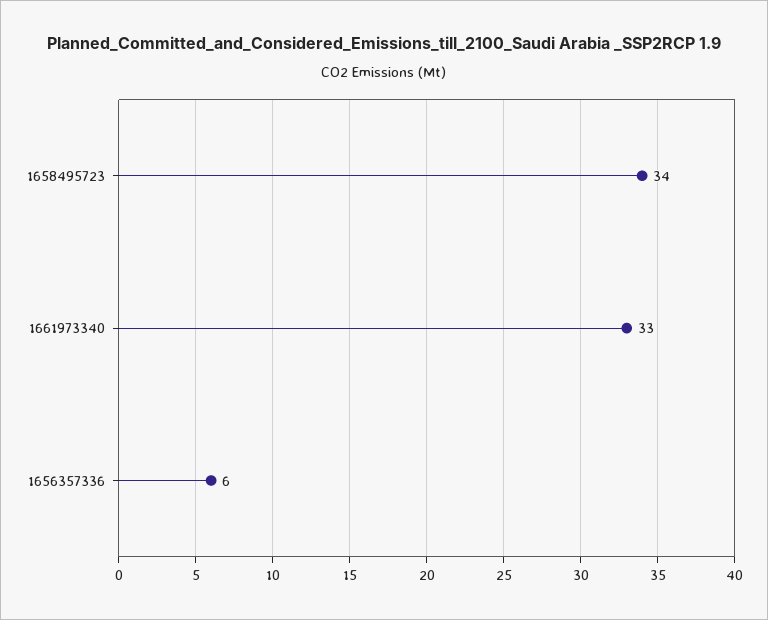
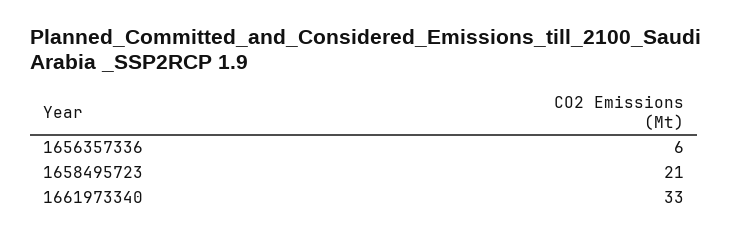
  {
-   "1658495723": 34,
+   "1658495723": 21,
    "1661973340": 33,
    "1656357336": 6
  }

